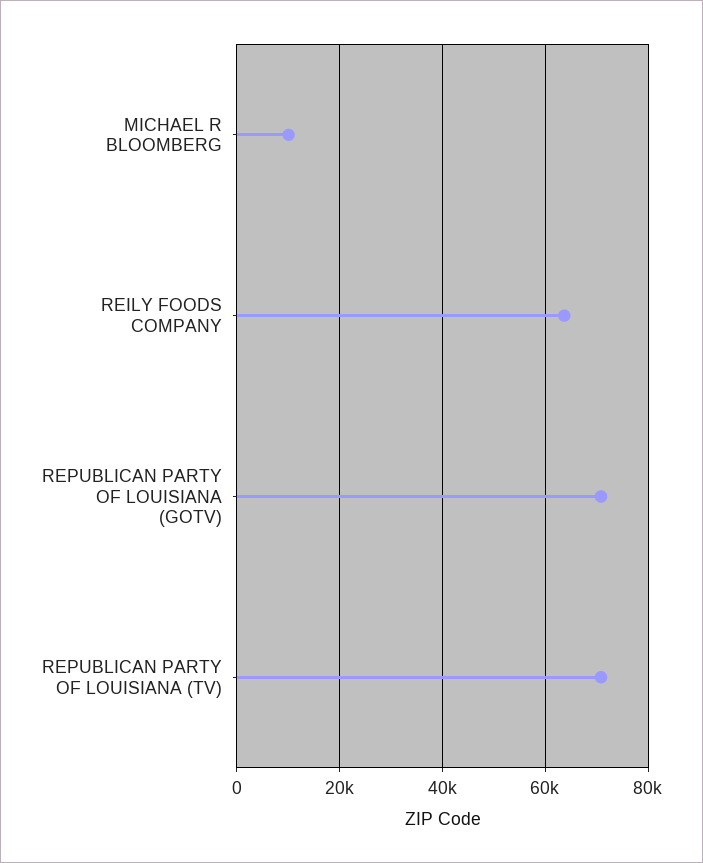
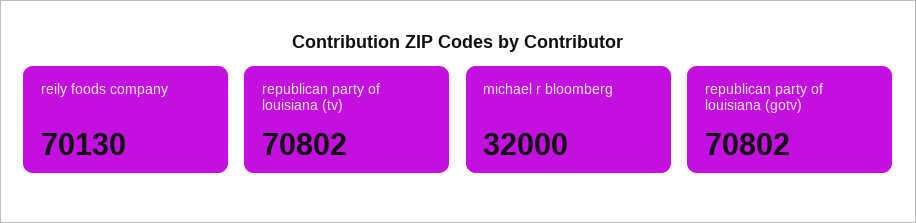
  {
-   "MICHAEL R BLOOMBERG": 10000,
+   "MICHAEL R BLOOMBERG": 32000,
-   "REILY FOODS COMPANY": 64000,
+   "REILY FOODS COMPANY": 70130,
    "REPUBLICAN PARTY OF LOUISIANA (GOTV)": 70802,
    "REPUBLICAN PARTY OF LOUISIANA (TV)": 70802
  }

